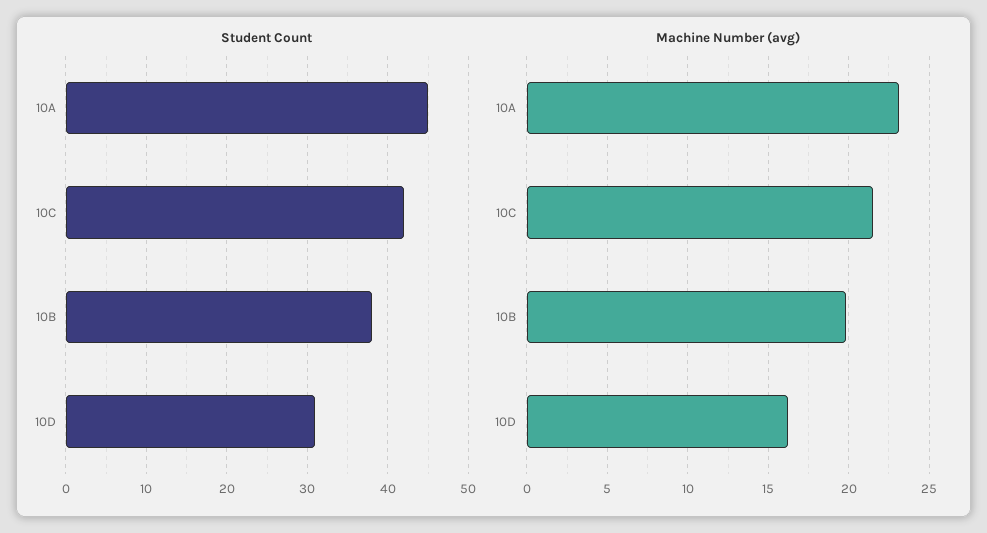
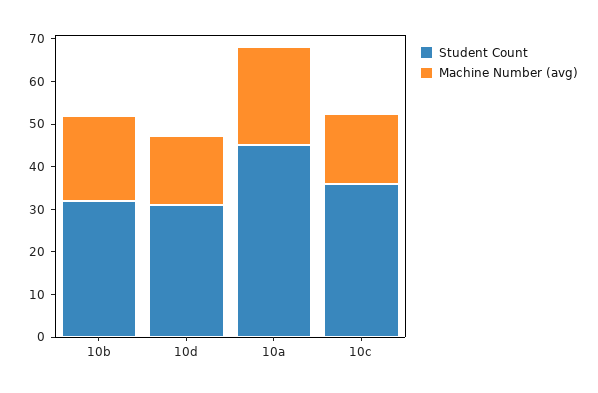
  {
    "Student Count": {
      "10A": 45,
-     "10C": 42,
+     "10C": 36,
-     "10B": 38,
+     "10B": 32,
      "10D": 31
    },
    "Machine Number (avg)": {
      "10A": 23,
-     "10C": 21.5,
+     "10C": 16,
      "10B": 20,
      "10D": 16
    }
  }

